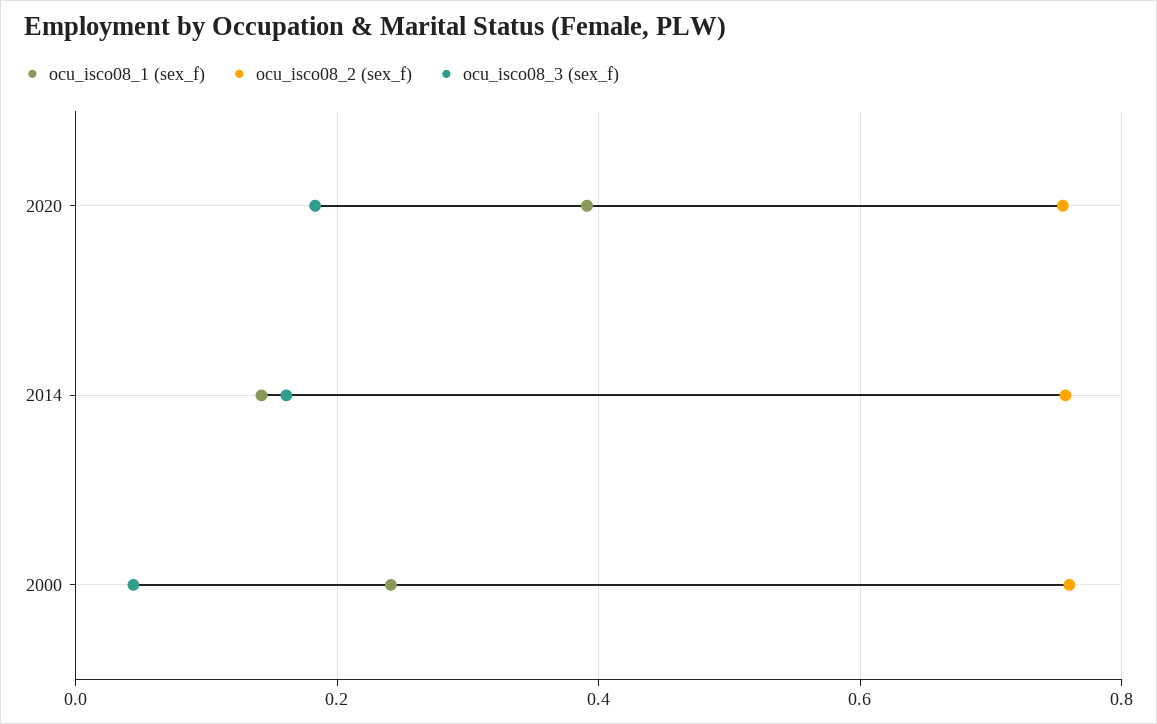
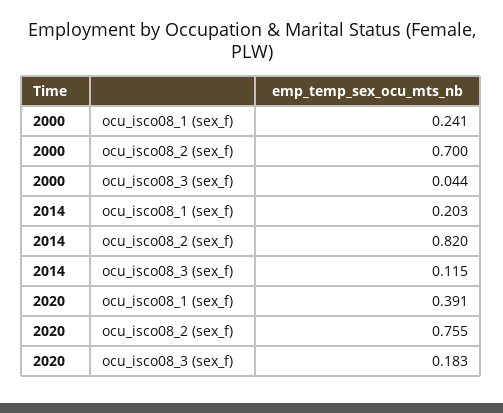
  {
    "ocu_isco08_1 (sex_f)": {
      "2020": 0.391,
-     "2014": 0.14,
+     "2014": 0.203,
      "2000": 0.241
    },
    "ocu_isco08_2 (sex_f)": {
      "2020": 0.755,
-     "2014": 0.76,
+     "2014": 0.82,
-     "2000": 0.76
+     "2000": 0.7
    },
    "ocu_isco08_3 (sex_f)": {
      "2020": 0.183,
-     "2014": 0.16,
+     "2014": 0.115,
      "2000": 0.044
    }
  }

